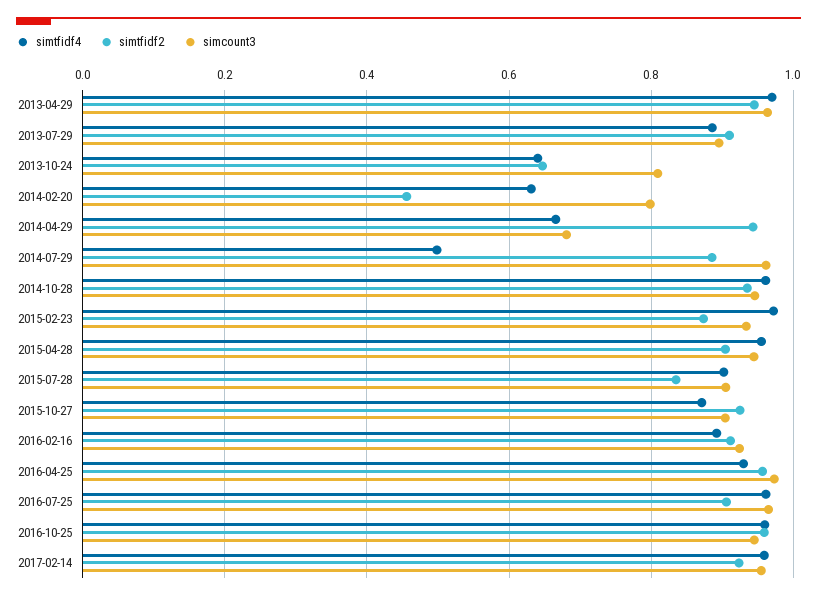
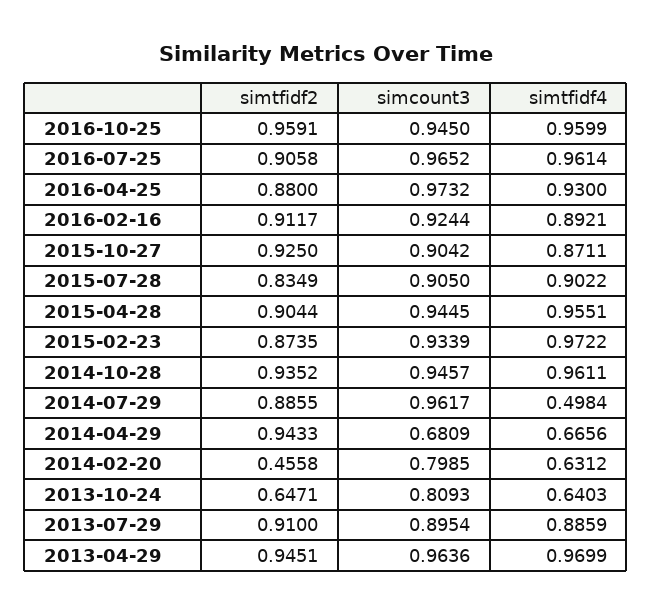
  {
    "simtfidf4": {
      "2013-04-29": 0.9699,
      "2013-07-29": 0.8859,
      "2013-10-24": 0.6403,
      "2014-02-20": 0.6312,
      "2014-04-29": 0.6656,
      "2014-07-29": 0.4984,
      "2014-10-28": 0.9611,
      "2015-02-23": 0.9722,
      "2015-04-28": 0.9551,
      "2015-07-28": 0.9022,
      "2015-10-27": 0.8711,
      "2016-02-16": 0.8921,
      "2016-04-25": 0.93,
      "2016-07-25": 0.9614,
-     "2016-10-25": 0.9599,
+     "2016-10-25": 0.9599
-     "2017-02-14": 0.96
    },
    "simtfidf2": {
      "2013-04-29": 0.9451,
      "2013-07-29": 0.91,
      "2013-10-24": 0.6471,
      "2014-02-20": 0.4558,
      "2014-04-29": 0.9433,
      "2014-07-29": 0.8855,
      "2014-10-28": 0.9352,
      "2015-02-23": 0.8735,
      "2015-04-28": 0.9044,
      "2015-07-28": 0.8349,
      "2015-10-27": 0.925,
      "2016-02-16": 0.9117,
-     "2016-04-25": 0.96,
+     "2016-04-25": 0.88,
      "2016-07-25": 0.9058,
-     "2016-10-25": 0.9591,
+     "2016-10-25": 0.9591
-     "2017-02-14": 0.92
    },
    "simcount3": {
      "2013-04-29": 0.9636,
      "2013-07-29": 0.8954,
      "2013-10-24": 0.8093,
      "2014-02-20": 0.7985,
      "2014-04-29": 0.6809,
      "2014-07-29": 0.9617,
      "2014-10-28": 0.9457,
      "2015-02-23": 0.9339,
      "2015-04-28": 0.9445,
      "2015-07-28": 0.905,
      "2015-10-27": 0.9042,
      "2016-02-16": 0.9244,
      "2016-04-25": 0.9732,
      "2016-07-25": 0.9652,
-     "2016-10-25": 0.945,
+     "2016-10-25": 0.945
-     "2017-02-14": 0.96
    }
  }

